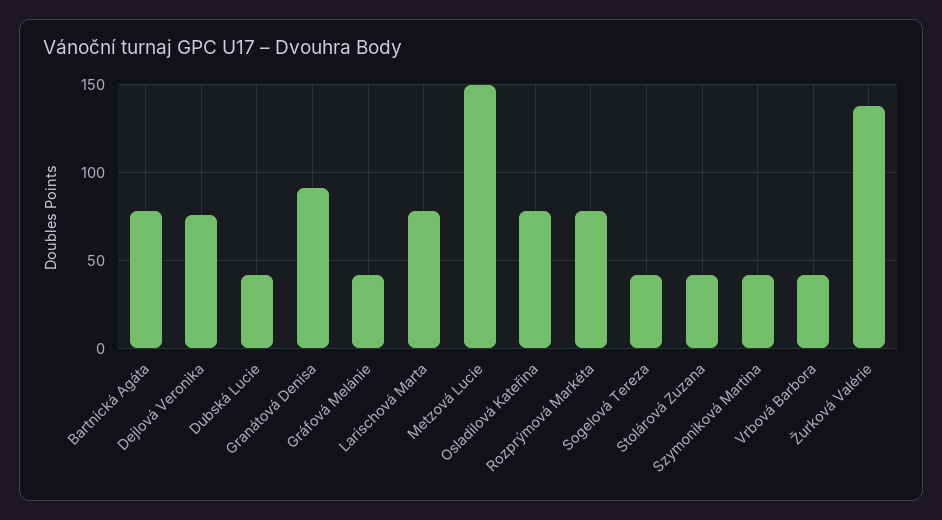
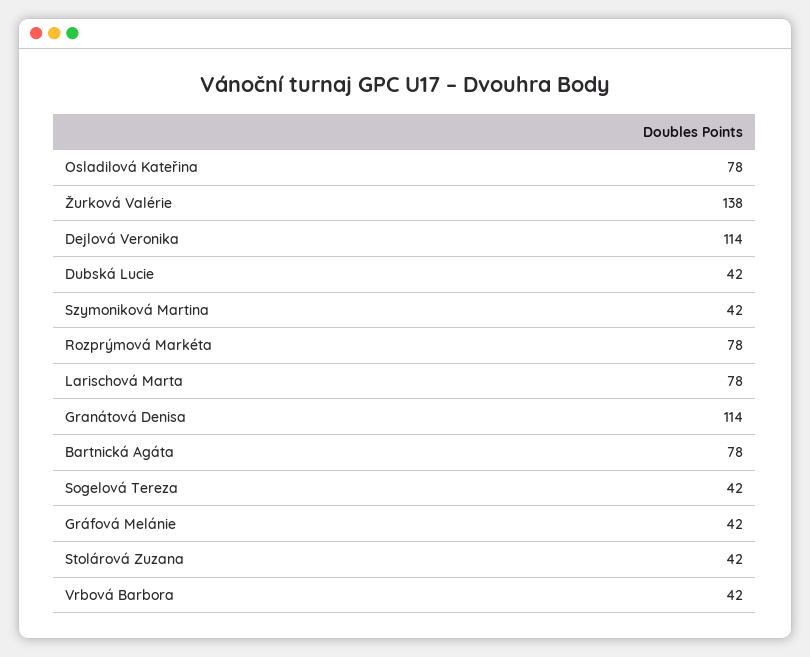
  {
    "Bartnická Agáta": 78,
-   "Dejlová Veronika": 75,
+   "Dejlová Veronika": 114,
    "Dubská Lucie": 42,
-   "Granátová Denisa": 90,
+   "Granátová Denisa": 114,
    "Gráfová Melánie": 42,
    "Larischová Marta": 78,
-   "Metzová Lucie": 150,
    "Osladilová Kateřina": 78,
    "Rozprýmová Markéta": 78,
    "Sogelová Tereza": 42,
    "Stolárová Zuzana": 42,
    "Szymoniková Martina": 42,
    "Vrbová Barbora": 42,
    "Žurková Valérie": 138
  }

